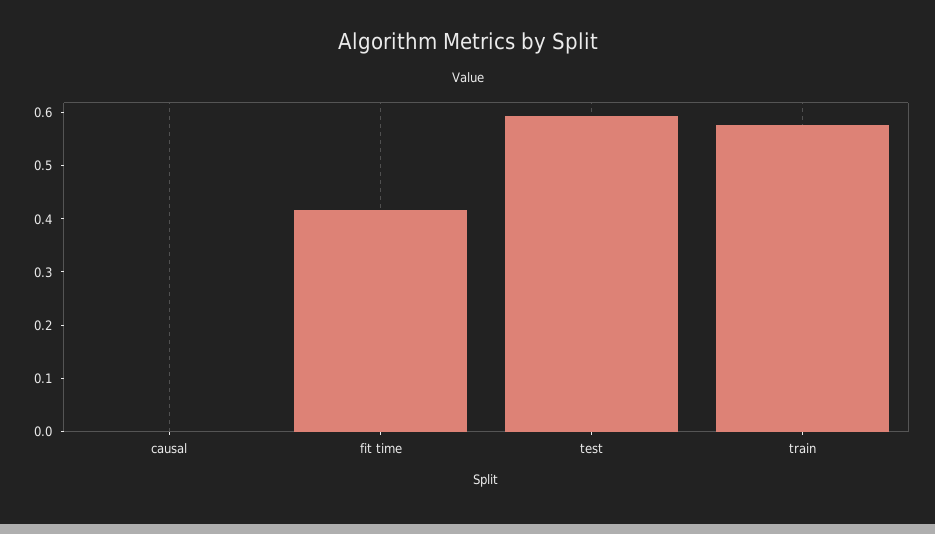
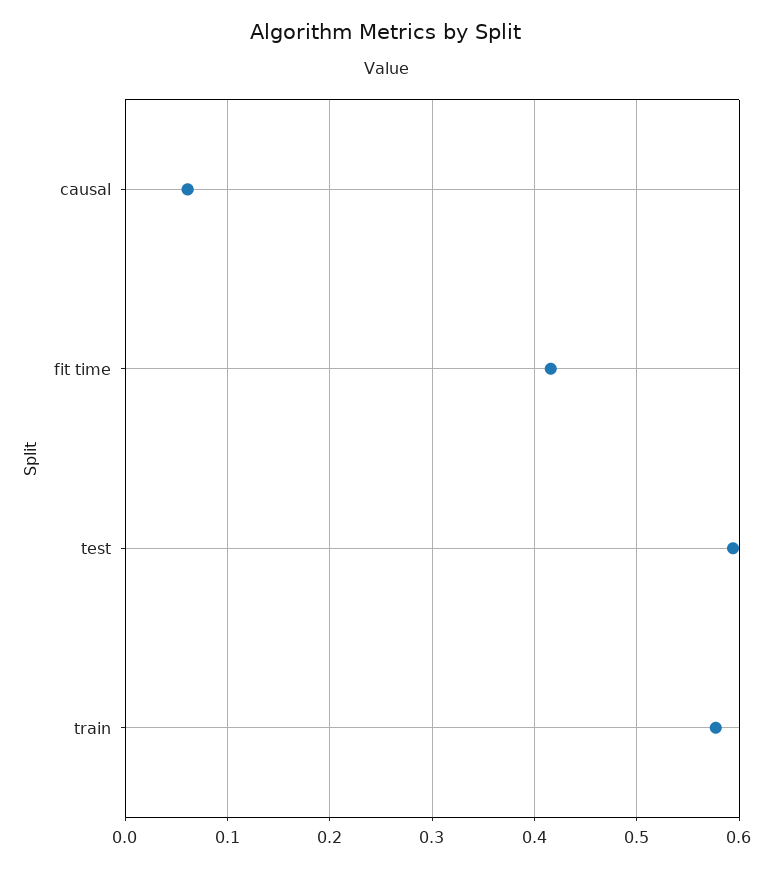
  {
-   "causal": 0,
+   "causal": 0.06,
    "fit time": 0.42,
    "test": 0.59,
    "train": 0.58
  }

